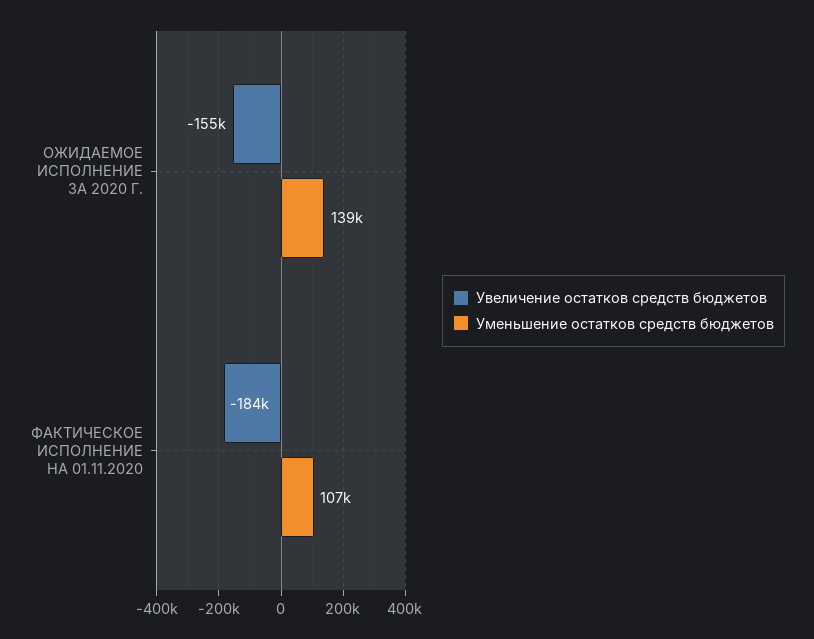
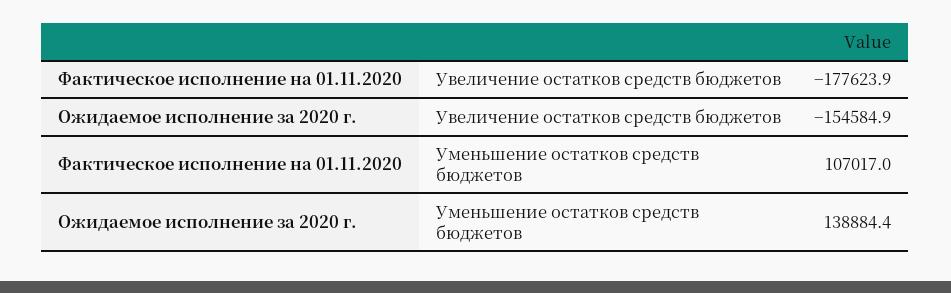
  {
    "Увеличение остатков средств бюджетов": {
      "ОЖИДАЕМОЕ ИСПОЛНЕНИЕ ЗА 2020 Г.": -154584.9,
-     "ФАКТИЧЕСКОЕ ИСПОЛНЕНИЕ НА 01.11.2020": -184000
+     "ФАКТИЧЕСКОЕ ИСПОЛНЕНИЕ НА 01.11.2020": -177623.9
    },
    "Уменьшение остатков средств бюджетов": {
      "ОЖИДАЕМОЕ ИСПОЛНЕНИЕ ЗА 2020 Г.": 138884.4,
      "ФАКТИЧЕСКОЕ ИСПОЛНЕНИЕ НА 01.11.2020": 107017
    }
  }

